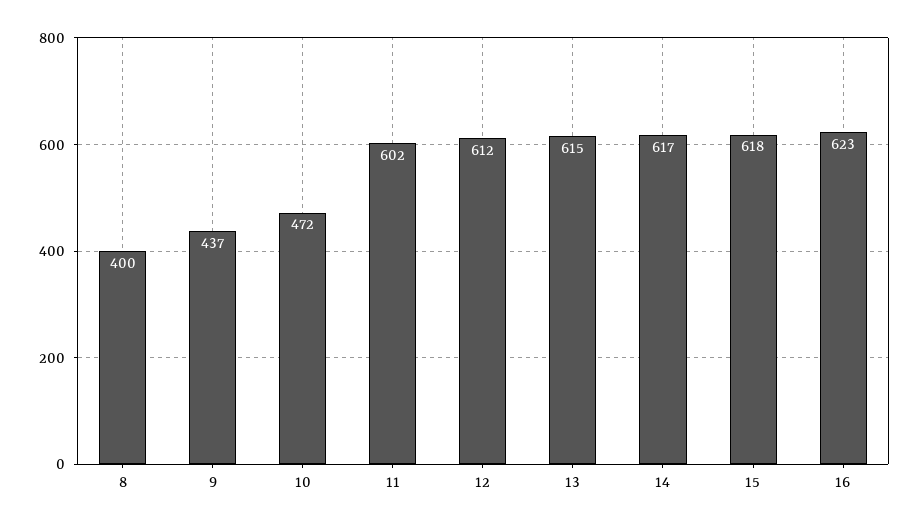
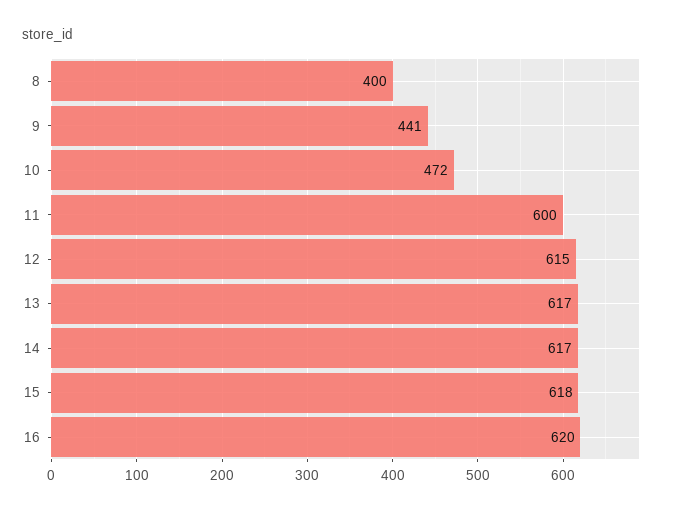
  {
    "8": 400,
-   "9": 437,
+   "9": 441,
    "10": 472,
-   "11": 602,
+   "11": 600,
-   "12": 612,
+   "12": 615,
-   "13": 615,
+   "13": 617,
    "14": 617,
    "15": 618,
-   "16": 623
+   "16": 620
  }

